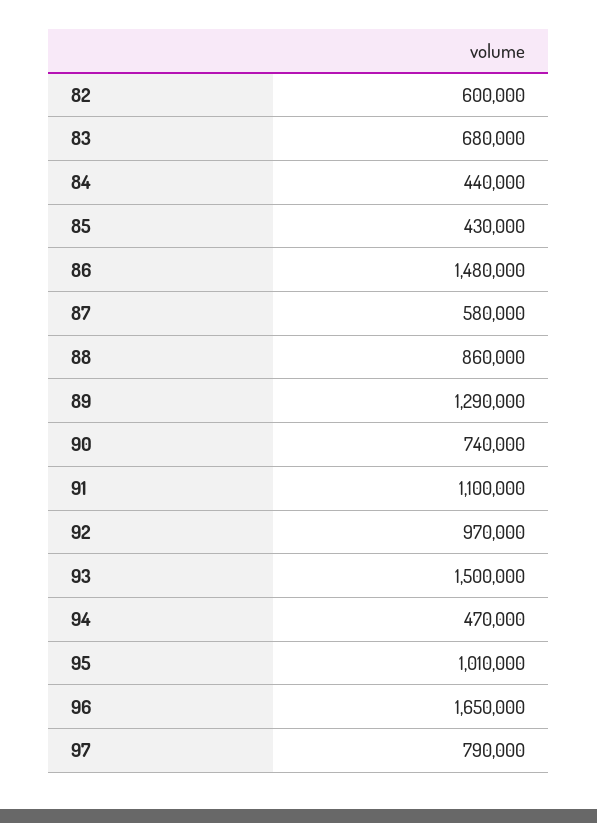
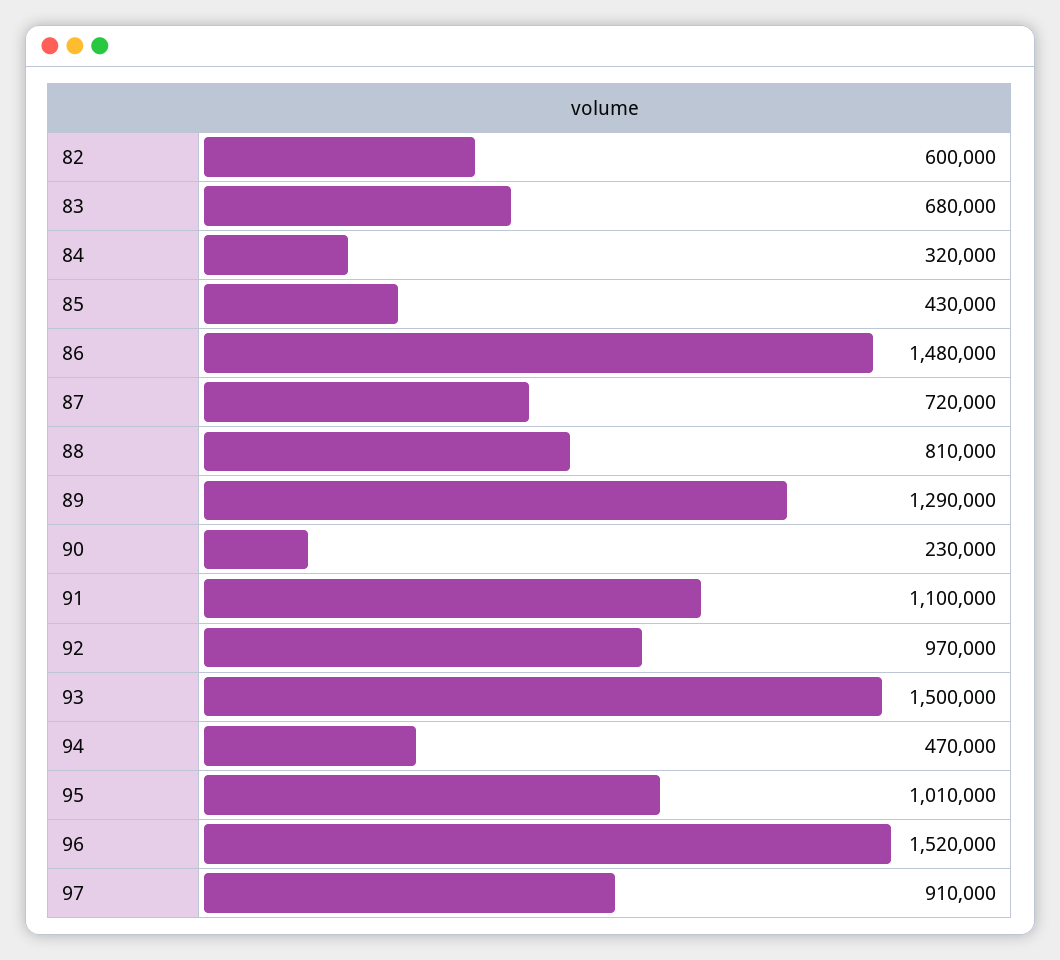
  {
    "82": 600000,
    "83": 680000,
-   "84": 440000,
+   "84": 320000,
    "85": 430000,
    "86": 1480000,
-   "87": 580000,
+   "87": 720000,
-   "88": 860000,
+   "88": 810000,
    "89": 1290000,
-   "90": 740000,
+   "90": 230000,
    "91": 1100000,
    "92": 970000,
    "93": 1500000,
    "94": 470000,
    "95": 1010000,
-   "96": 1650000,
+   "96": 1520000,
-   "97": 790000
+   "97": 910000
  }

